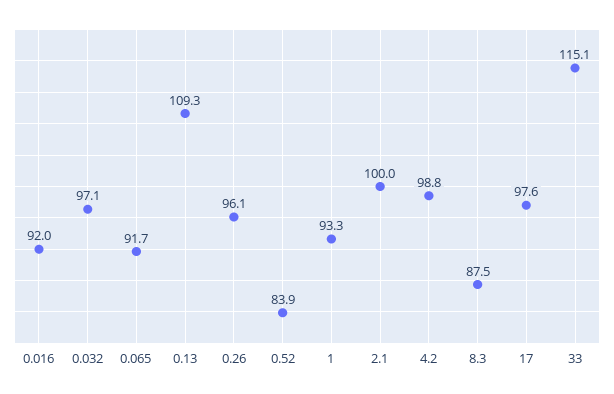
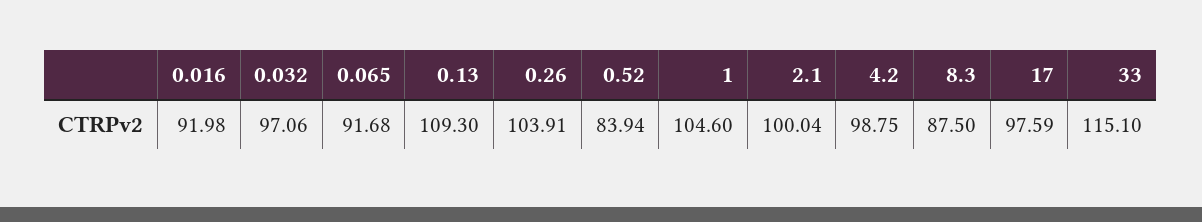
  {
    "0.016": 91.98,
    "0.032": 97.06,
    "0.065": 91.68,
    "0.13": 109.3,
-   "0.26": 96.1,
+   "0.26": 103.91,
    "0.52": 83.94,
-   "1": 93.3,
+   "1": 104.6,
    "2.1": 100.04,
    "4.2": 98.75,
    "8.3": 87.5,
    "17": 97.59,
    "33": 115.1
  }

